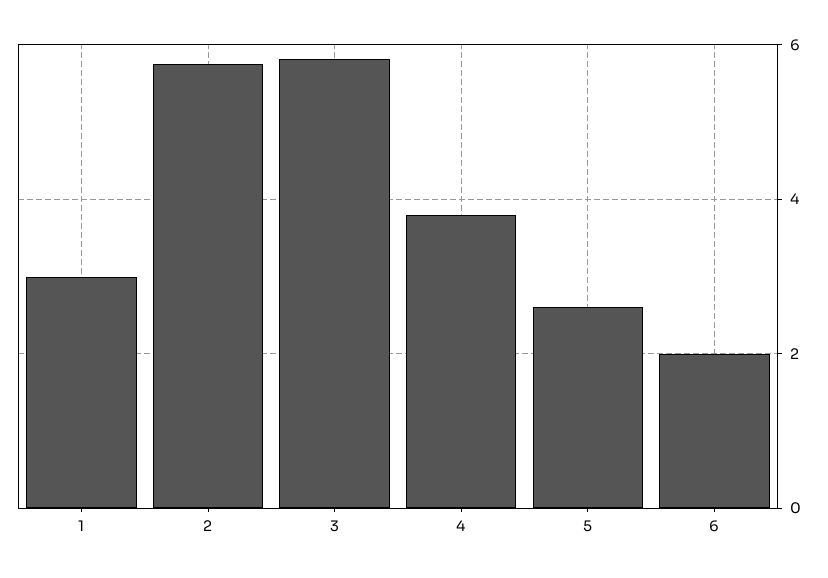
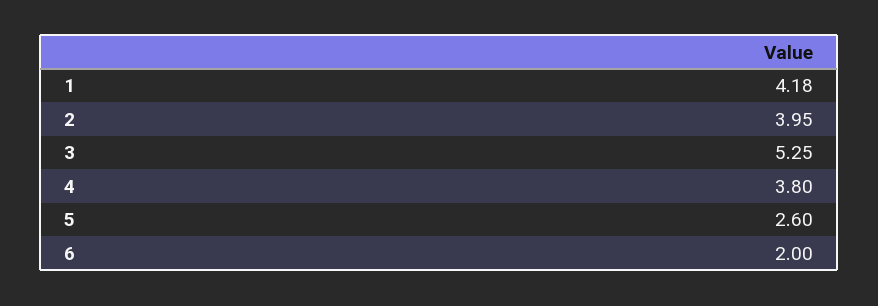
  {
-   "1": 3,
+   "1": 4.18,
-   "2": 5.8,
+   "2": 3.95,
-   "3": 5.8,
+   "3": 5.25,
    "4": 3.8,
    "5": 2.6,
    "6": 2
  }

